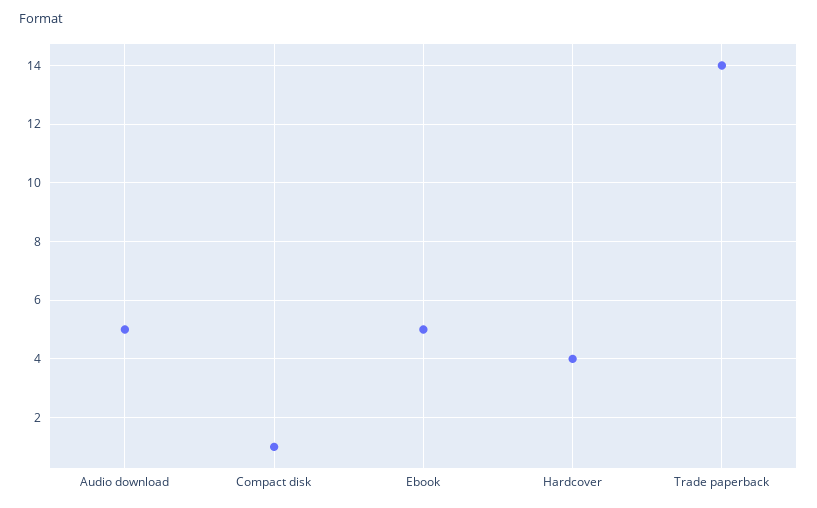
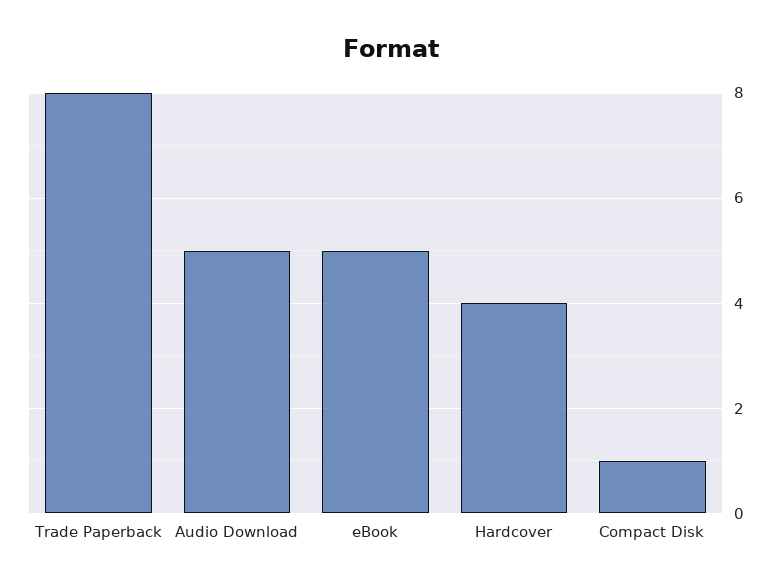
  {
    "Audio download": 5,
    "Compact disk": 1,
    "Ebook": 5,
    "Hardcover": 4,
-   "Trade paperback": 14
+   "Trade paperback": 8
  }

